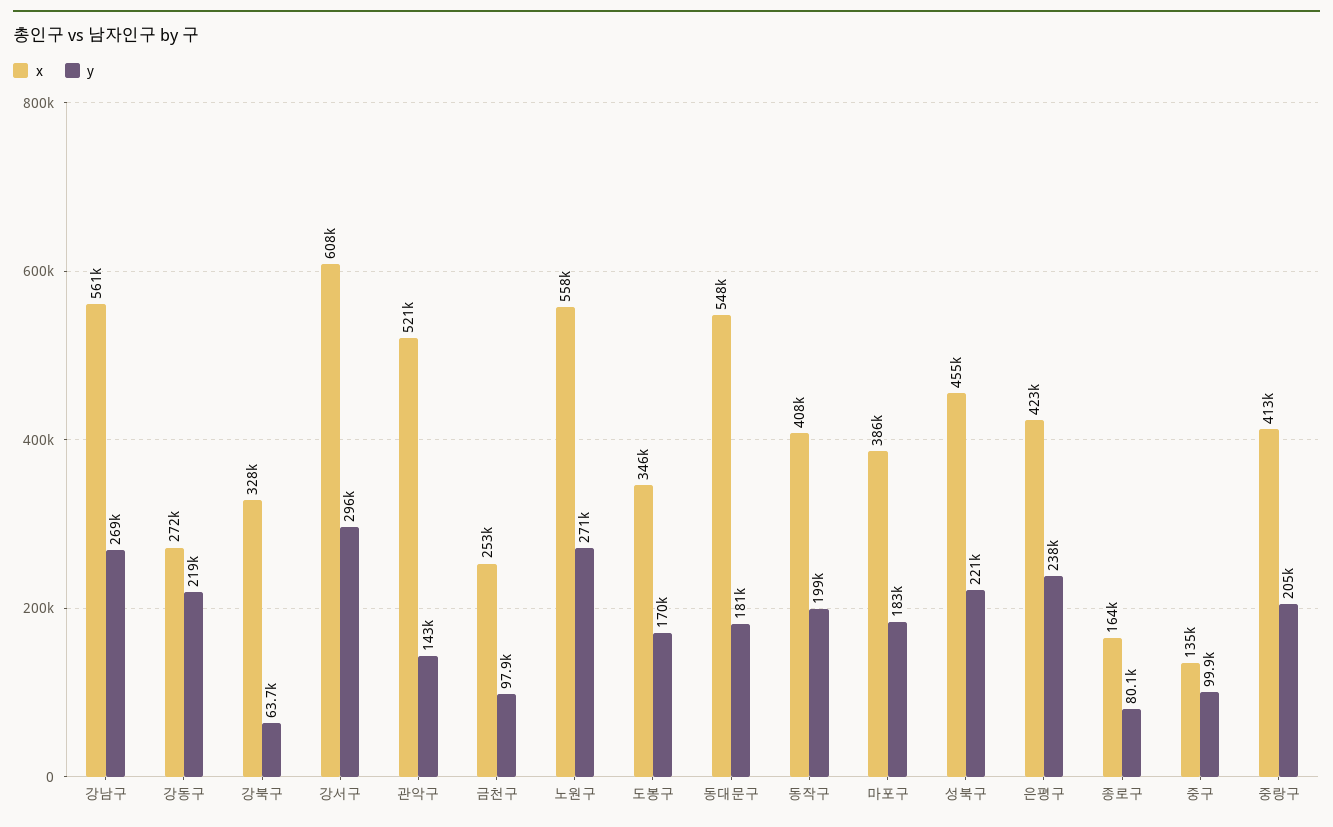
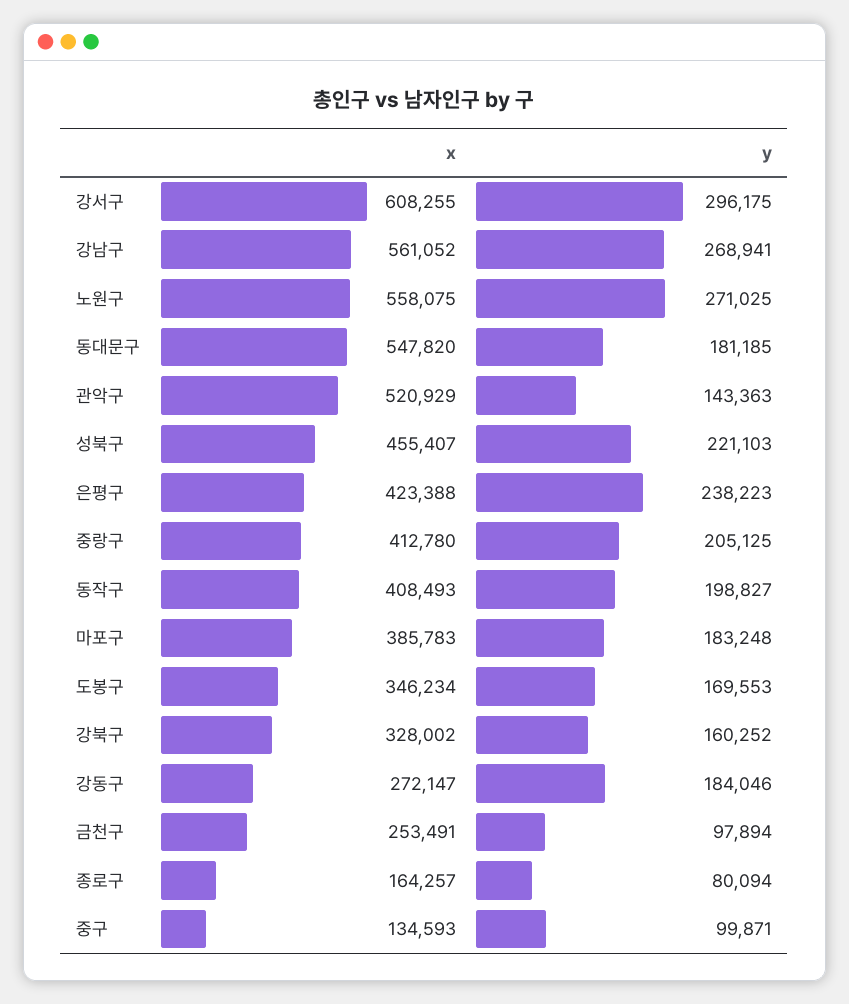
  {
    "x": {
      "강남구": 561052,
      "강동구": 272147,
      "강북구": 328002,
      "강서구": 608255,
      "관악구": 520929,
      "금천구": 253491,
      "노원구": 558075,
      "도봉구": 346234,
      "동대문구": 547820,
      "동작구": 408493,
      "마포구": 385783,
      "성북구": 455407,
      "은평구": 423388,
      "종로구": 164257,
      "중구": 134593,
      "중랑구": 412780
    },
    "y": {
      "강남구": 268941,
-     "강동구": 219000,
+     "강동구": 184046,
-     "강북구": 63700,
+     "강북구": 160252,
      "강서구": 296175,
      "관악구": 143363,
      "금천구": 97894,
      "노원구": 271025,
      "도봉구": 169553,
      "동대문구": 181185,
      "동작구": 198827,
      "마포구": 183248,
      "성북구": 221103,
      "은평구": 238223,
      "종로구": 80094,
      "중구": 99871,
      "중랑구": 205125
    }
  }

